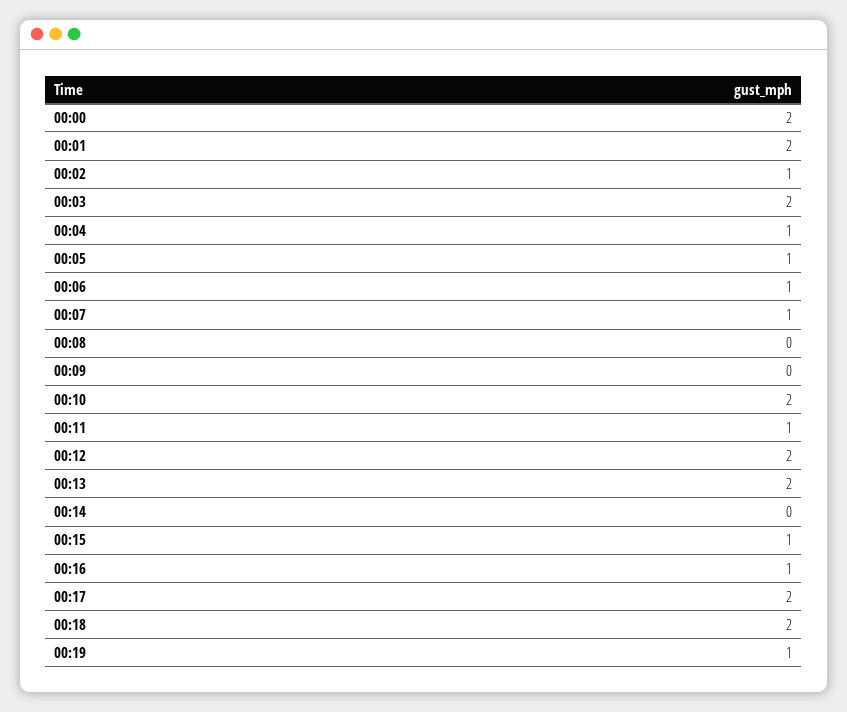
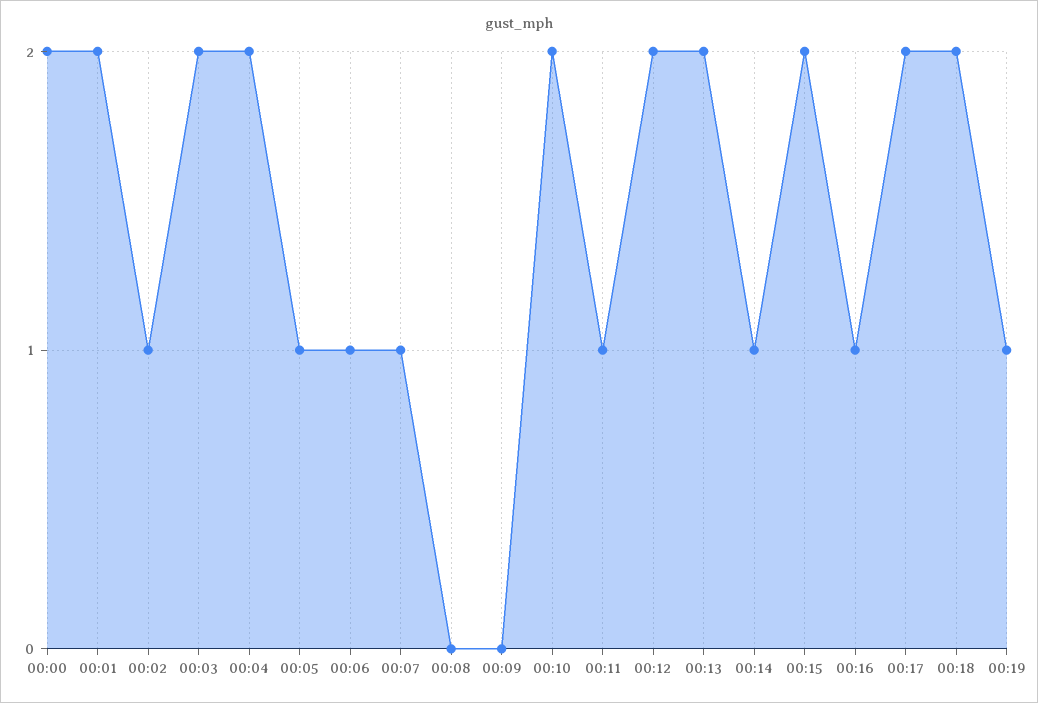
  {
    "00:00": 2,
    "00:01": 2,
    "00:02": 1,
    "00:03": 2,
-   "00:04": 1,
+   "00:04": 2,
    "00:05": 1,
    "00:06": 1,
    "00:07": 1,
    "00:08": 0,
    "00:09": 0,
    "00:10": 2,
    "00:11": 1,
    "00:12": 2,
    "00:13": 2,
-   "00:14": 0,
+   "00:14": 1,
-   "00:15": 1,
+   "00:15": 2,
    "00:16": 1,
    "00:17": 2,
    "00:18": 2,
    "00:19": 1
  }

